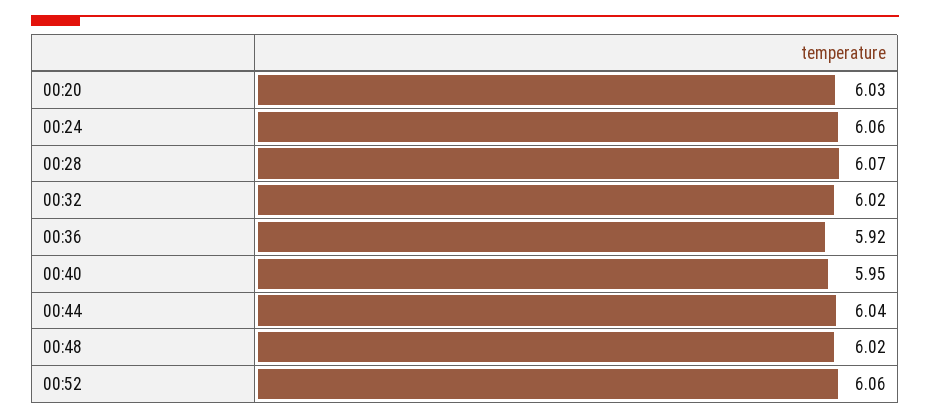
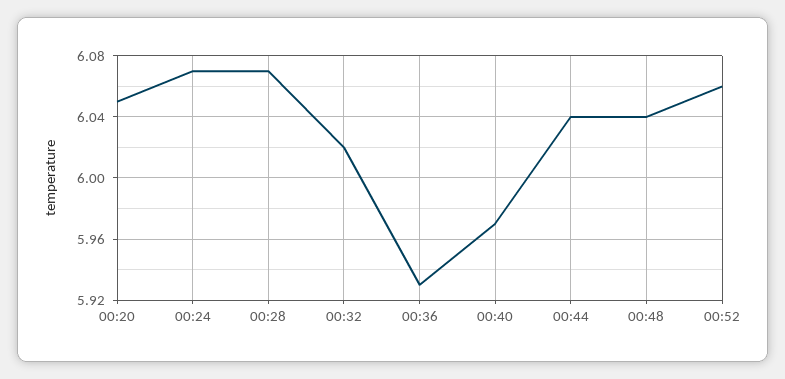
  {
-   "00:20": 6.03,
+   "00:20": 6.05,
-   "00:24": 6.06,
+   "00:24": 6.07,
    "00:28": 6.07,
    "00:32": 6.02,
-   "00:36": 5.92,
+   "00:36": 5.93,
-   "00:40": 5.95,
+   "00:40": 5.97,
    "00:44": 6.04,
-   "00:48": 6.02,
+   "00:48": 6.04,
    "00:52": 6.06
  }

